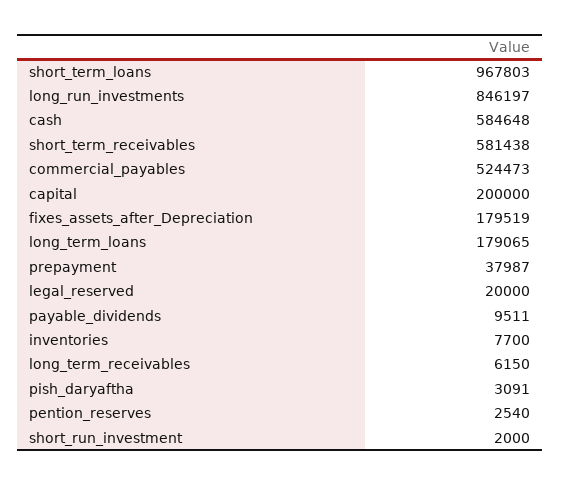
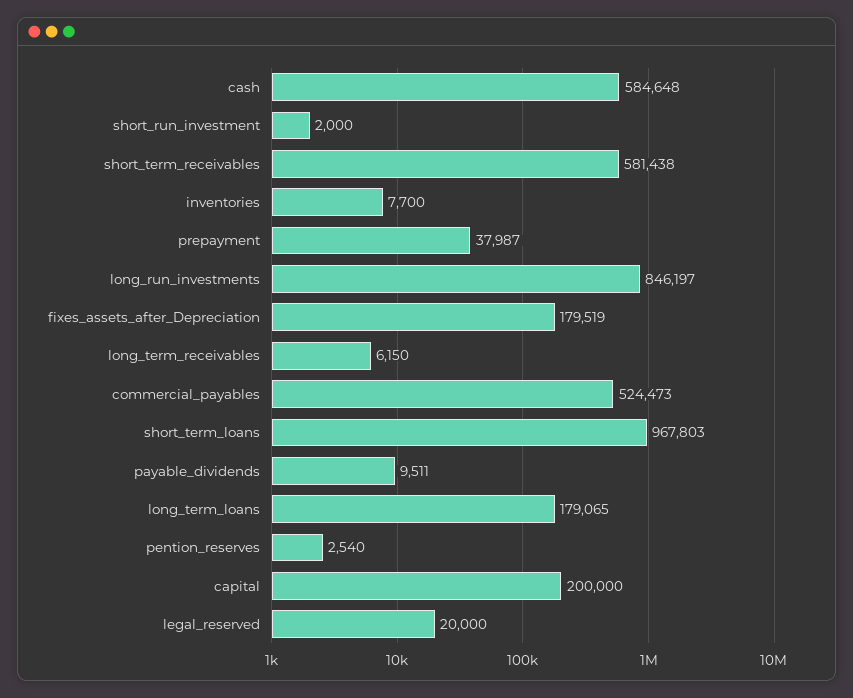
  {
    "short_term_loans": 967803,
    "long_run_investments": 846197,
    "cash": 584648,
    "short_term_receivables": 581438,
    "commercial_payables": 524473,
    "capital": 200000,
    "fixes_assets_after_Depreciation": 179519,
    "long_term_loans": 179065,
    "prepayment": 37987,
    "legal_reserved": 20000,
    "payable_dividends": 9511,
    "inventories": 7700,
    "long_term_receivables": 6150,
-   "pish_daryaftha": 3091,
    "pention_reserves": 2540,
    "short_run_investment": 2000
  }

